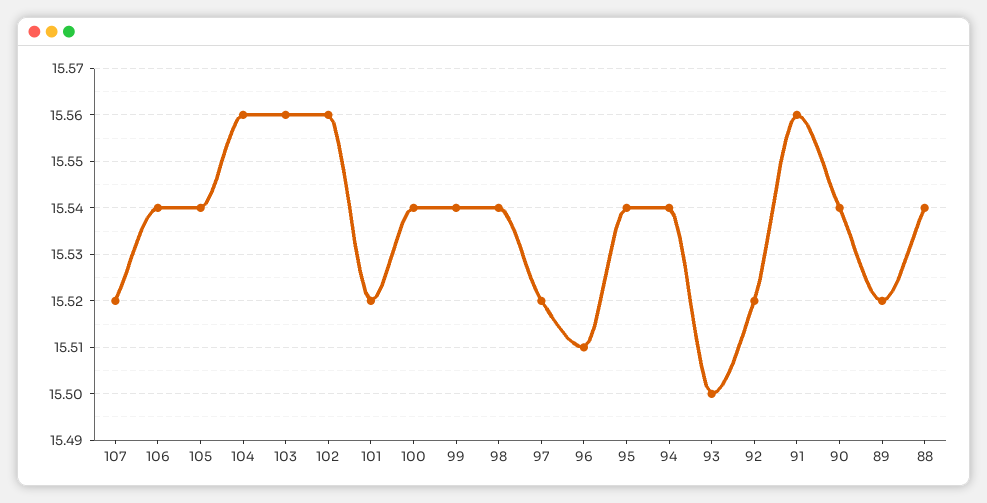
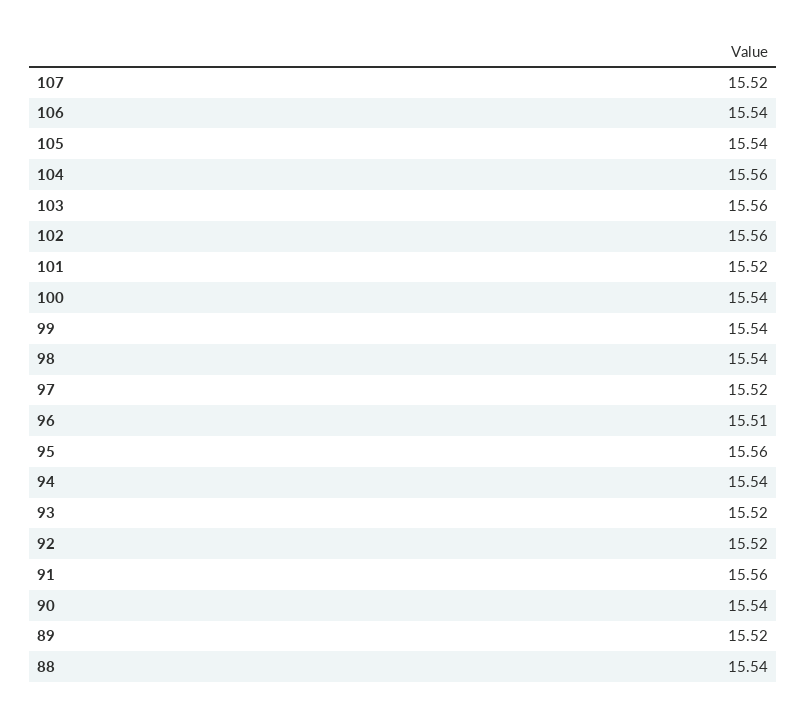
  {
    "107": 15.52,
    "106": 15.54,
    "105": 15.54,
    "104": 15.56,
    "103": 15.56,
    "102": 15.56,
    "101": 15.52,
    "100": 15.54,
    "99": 15.54,
    "98": 15.54,
    "97": 15.52,
    "96": 15.51,
-   "95": 15.54,
+   "95": 15.56,
    "94": 15.54,
-   "93": 15.5,
+   "93": 15.52,
    "92": 15.52,
    "91": 15.56,
    "90": 15.54,
    "89": 15.52,
    "88": 15.54
  }

